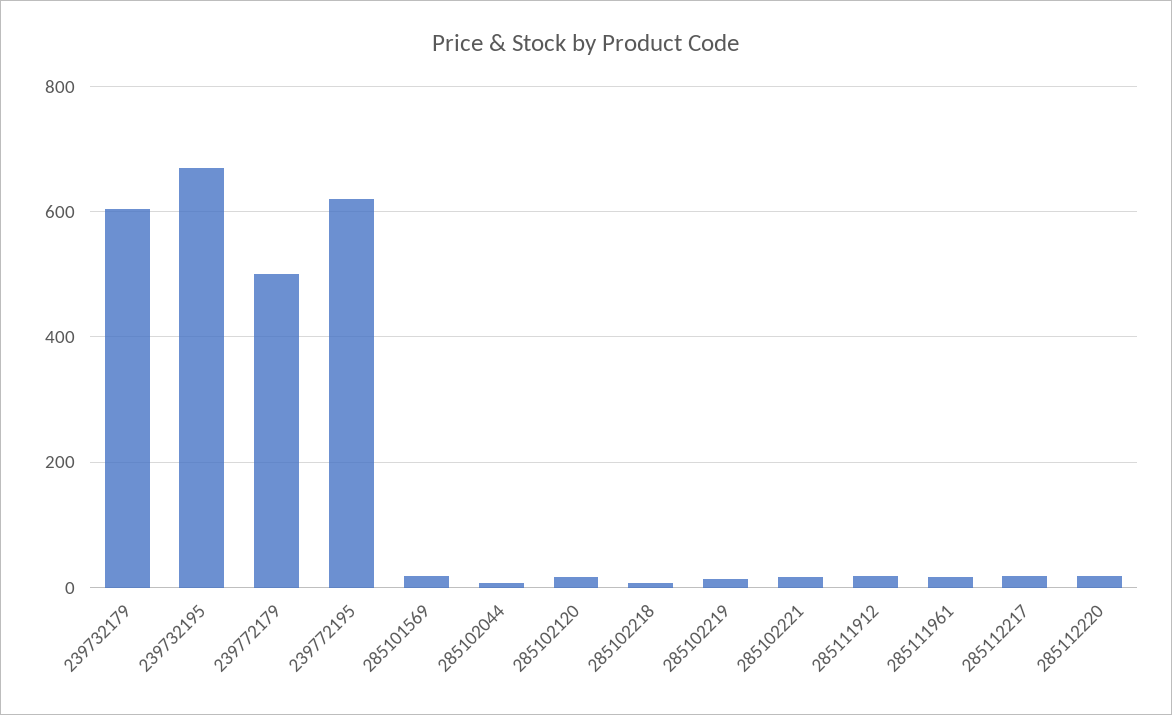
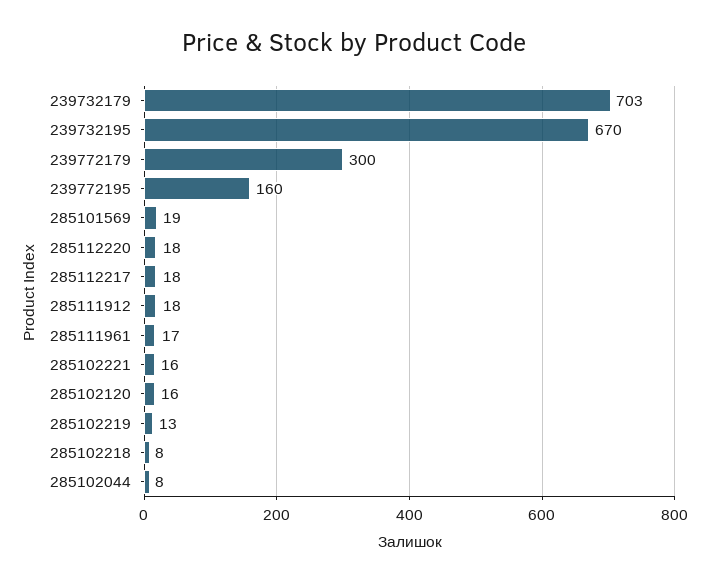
  {
-   "239732179": 600,
+   "239732179": 703,
    "239732195": 670,
-   "239772179": 500,
+   "239772179": 300,
-   "239772195": 620,
+   "239772195": 160,
    "285101569": 19,
    "285102044": 8,
    "285102120": 16,
    "285102218": 8,
    "285102219": 13,
    "285102221": 16,
    "285111912": 18,
    "285111961": 17,
    "285112217": 18,
    "285112220": 18
  }

